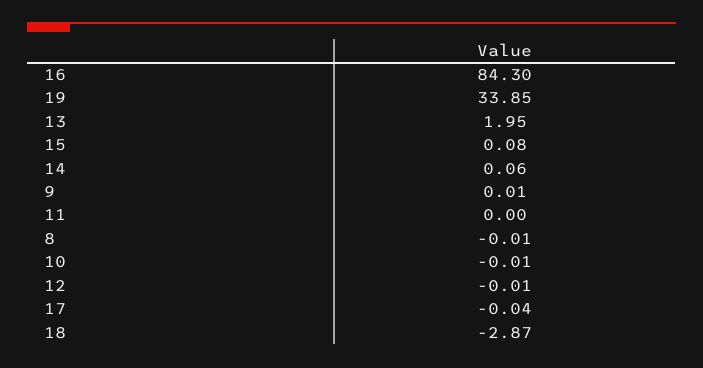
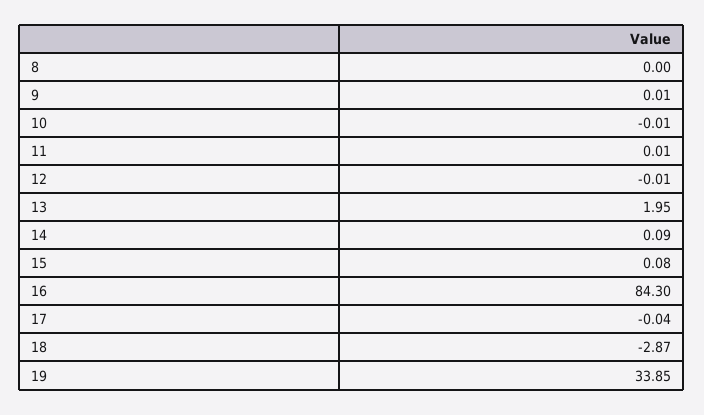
  {
    "16": 84.3,
    "19": 33.85,
    "13": 1.95,
    "15": 0.08,
-   "14": 0.06,
+   "14": 0.09,
    "9": 0.01,
-   "11": 0,
+   "11": 0.01,
-   "8": -0.01,
+   "8": 0,
    "10": -0.01,
    "12": -0.01,
    "17": -0.04,
    "18": -2.87
  }

